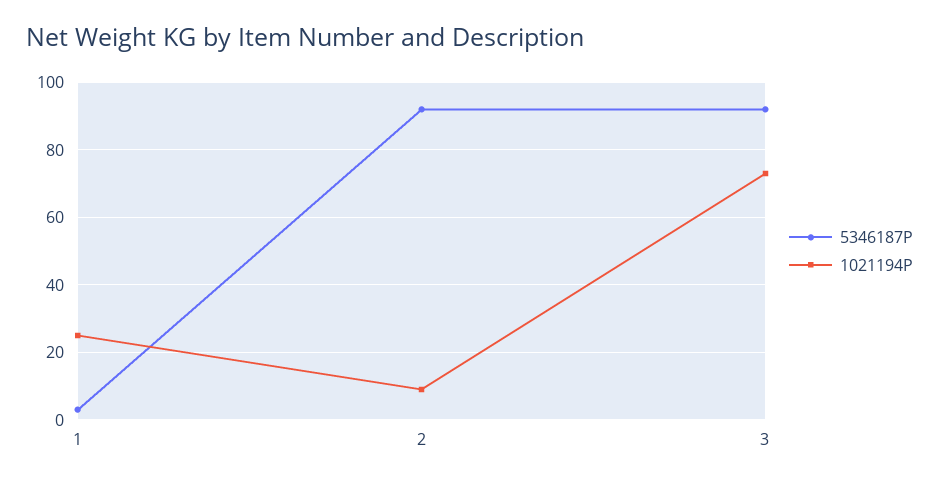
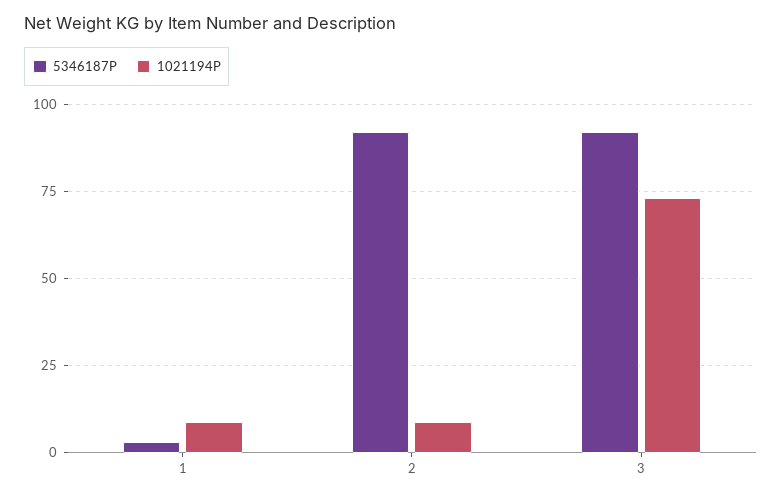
  {
    "5346187P": {
      "1": 5,
      "2": 90,
      "3": 90
    },
    "1021194P": {
-     "1": 25,
+     "1": 10,
      "2": 10,
      "3": 75
    }
  }

